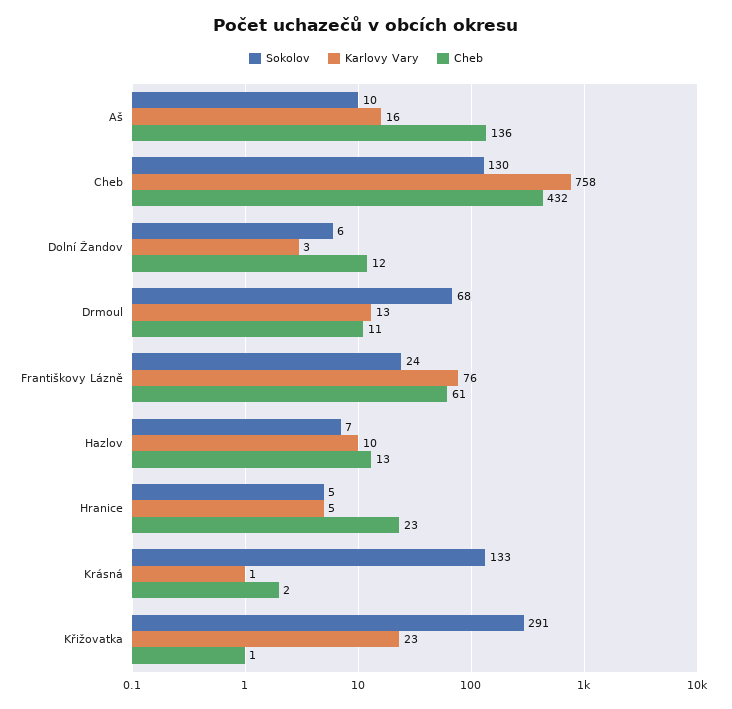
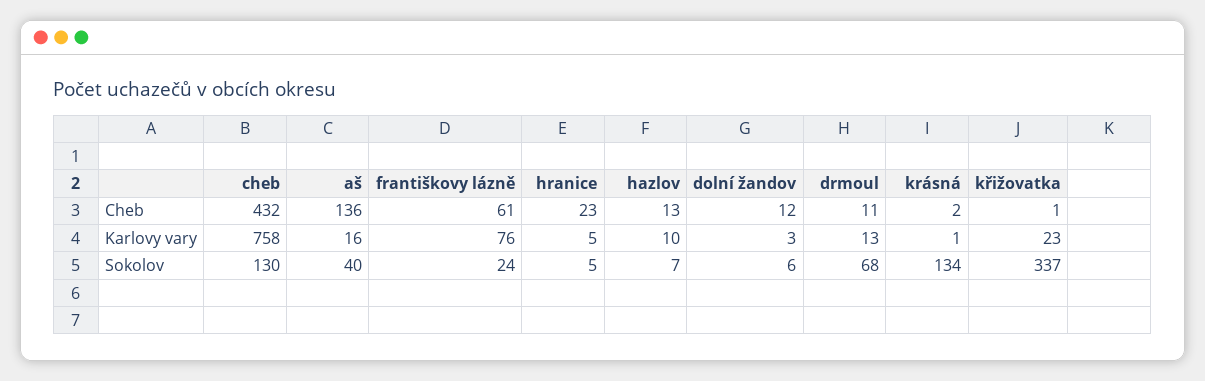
  {
    "Sokolov": {
-     "Aš": 10,
+     "Aš": 40,
      "Cheb": 130,
      "Dolní Žandov": 6,
      "Drmoul": 68,
      "Františkovy Lázně": 24,
      "Hazlov": 7,
      "Hranice": 5,
-     "Krásná": 133,
+     "Krásná": 134,
-     "Křižovatka": 291
+     "Křižovatka": 337
    },
    "Karlovy Vary": {
      "Aš": 16,
      "Cheb": 758,
      "Dolní Žandov": 3,
      "Drmoul": 13,
      "Františkovy Lázně": 76,
      "Hazlov": 10,
      "Hranice": 5,
      "Krásná": 1,
      "Křižovatka": 23
    },
    "Cheb": {
      "Aš": 136,
      "Cheb": 432,
      "Dolní Žandov": 12,
      "Drmoul": 11,
      "Františkovy Lázně": 61,
      "Hazlov": 13,
      "Hranice": 23,
      "Krásná": 2,
      "Křižovatka": 1
    }
  }

